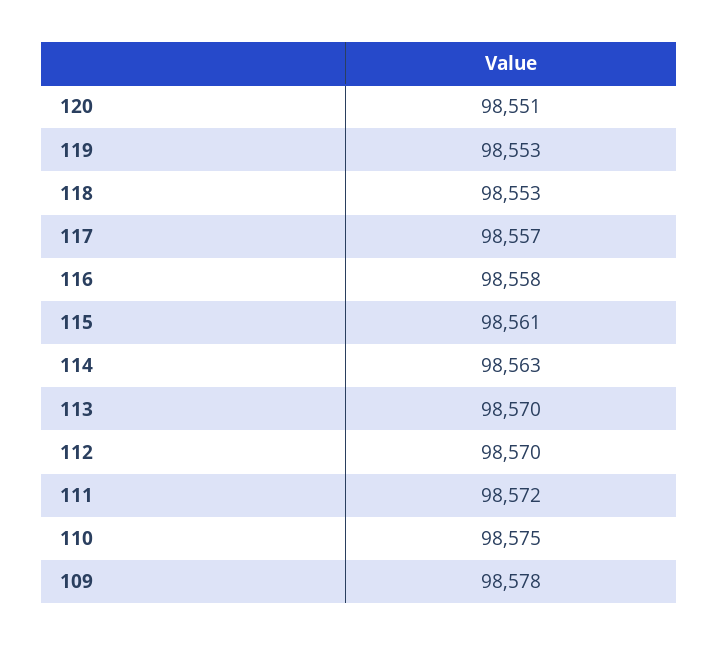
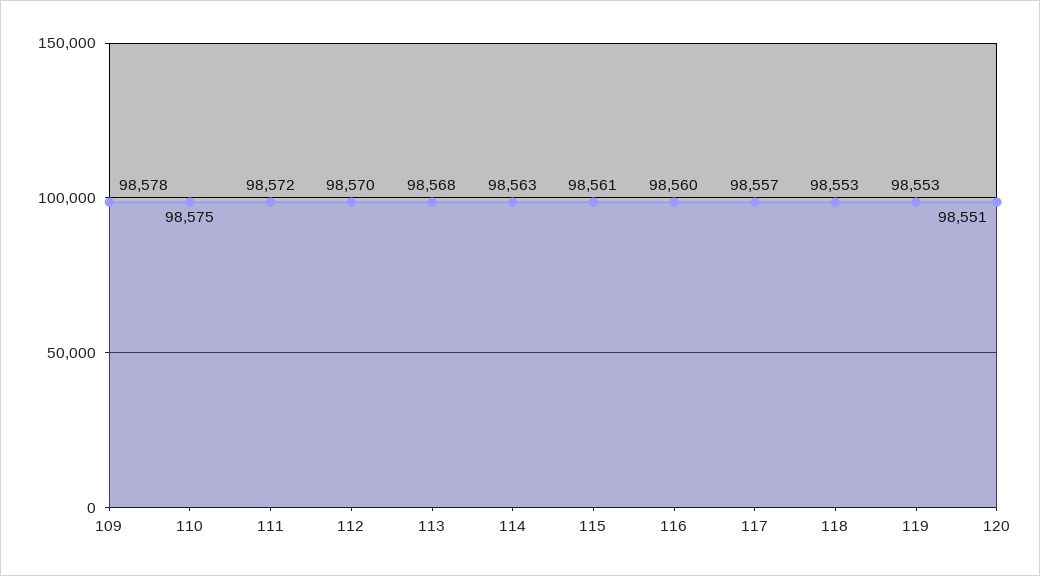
  {
    "120": 98551,
    "119": 98553,
    "118": 98553,
    "117": 98557,
-   "116": 98558,
+   "116": 98560,
    "115": 98561,
    "114": 98563,
-   "113": 98570,
+   "113": 98568,
    "112": 98570,
    "111": 98572,
    "110": 98575,
    "109": 98578
  }

